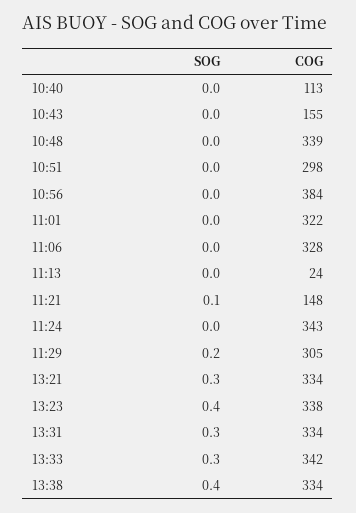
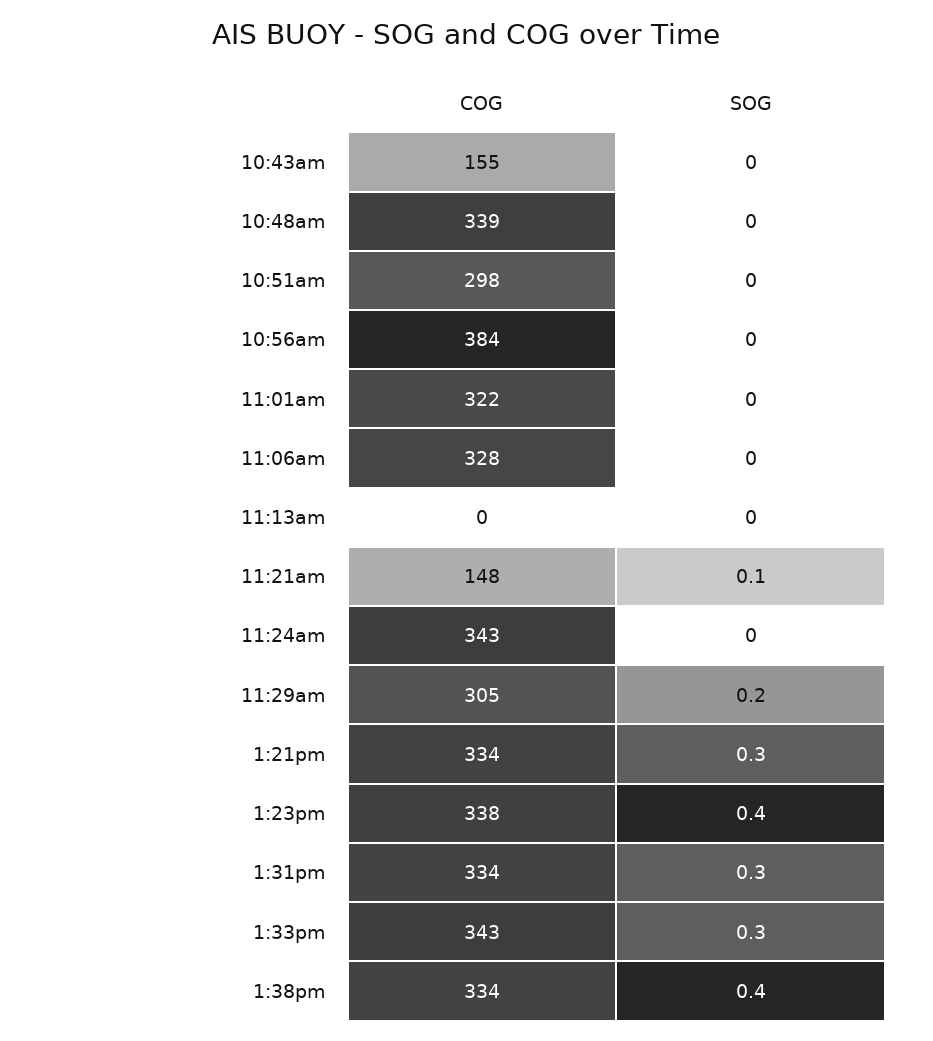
  {
    "SOG": {
-     "10:40": 0,
      "10:43": 0,
      "10:48": 0,
      "10:51": 0,
      "10:56": 0,
      "11:01": 0,
      "11:06": 0,
      "11:13": 0,
      "11:21": 0.1,
      "11:24": 0,
      "11:29": 0.2,
      "13:21": 0.3,
      "13:23": 0.4,
      "13:31": 0.3,
      "13:33": 0.3,
      "13:38": 0.4
    },
    "COG": {
-     "10:40": 113,
      "10:43": 155,
      "10:48": 339,
      "10:51": 298,
      "10:56": 384,
      "11:01": 322,
      "11:06": 328,
-     "11:13": 24,
+     "11:13": 0,
      "11:21": 148,
      "11:24": 343,
      "11:29": 305,
      "13:21": 334,
      "13:23": 338,
      "13:31": 334,
-     "13:33": 342,
+     "13:33": 343,
      "13:38": 334
    }
  }

